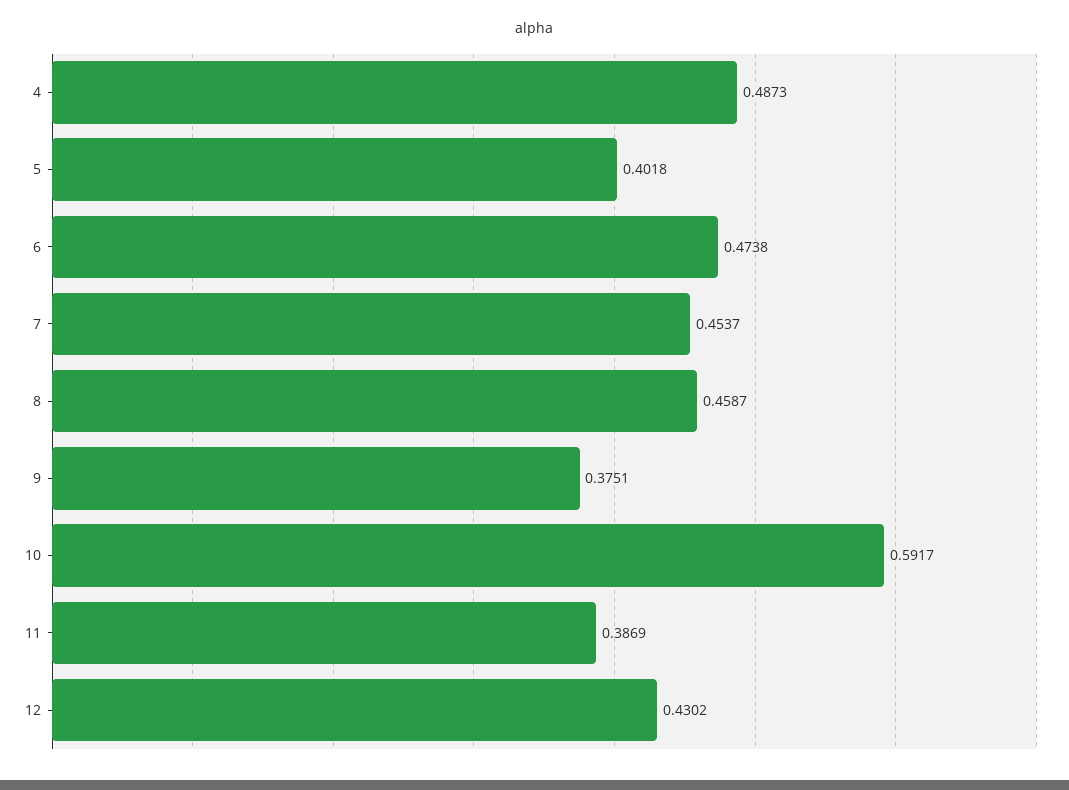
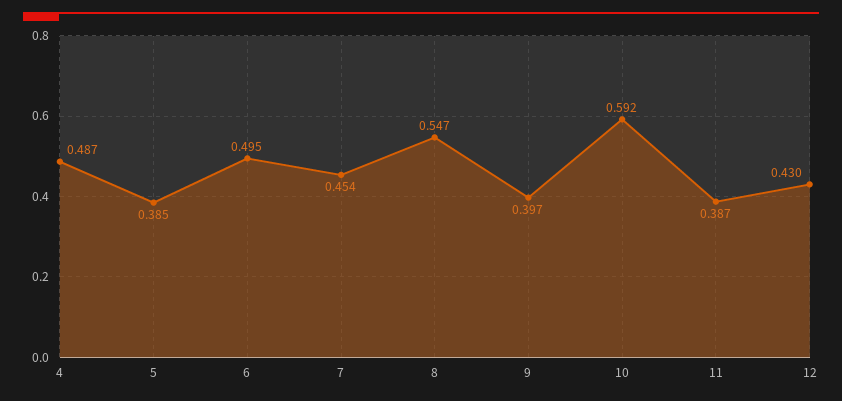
  {
    "4": 0.4873,
-   "5": 0.4018,
+   "5": 0.385,
-   "6": 0.4738,
+   "6": 0.495,
    "7": 0.4537,
-   "8": 0.4587,
+   "8": 0.547,
-   "9": 0.3751,
+   "9": 0.397,
    "10": 0.5917,
    "11": 0.3869,
    "12": 0.4302
  }

